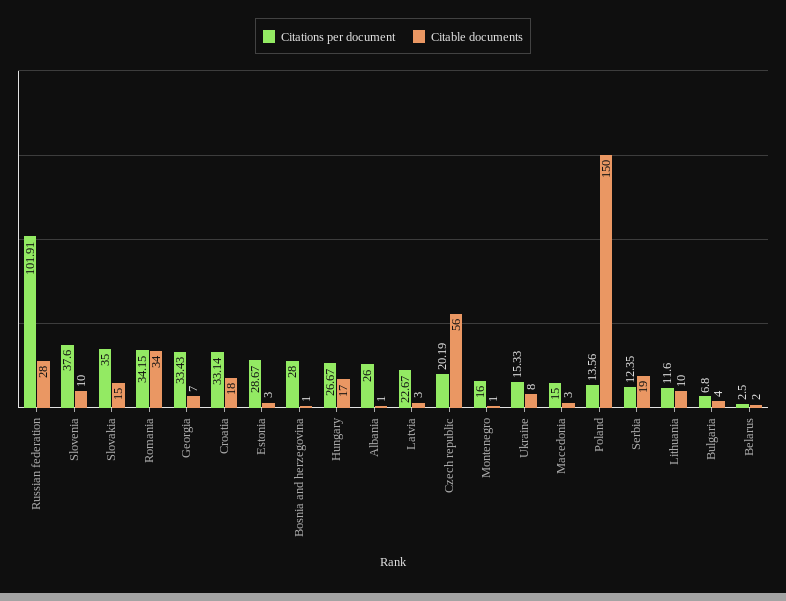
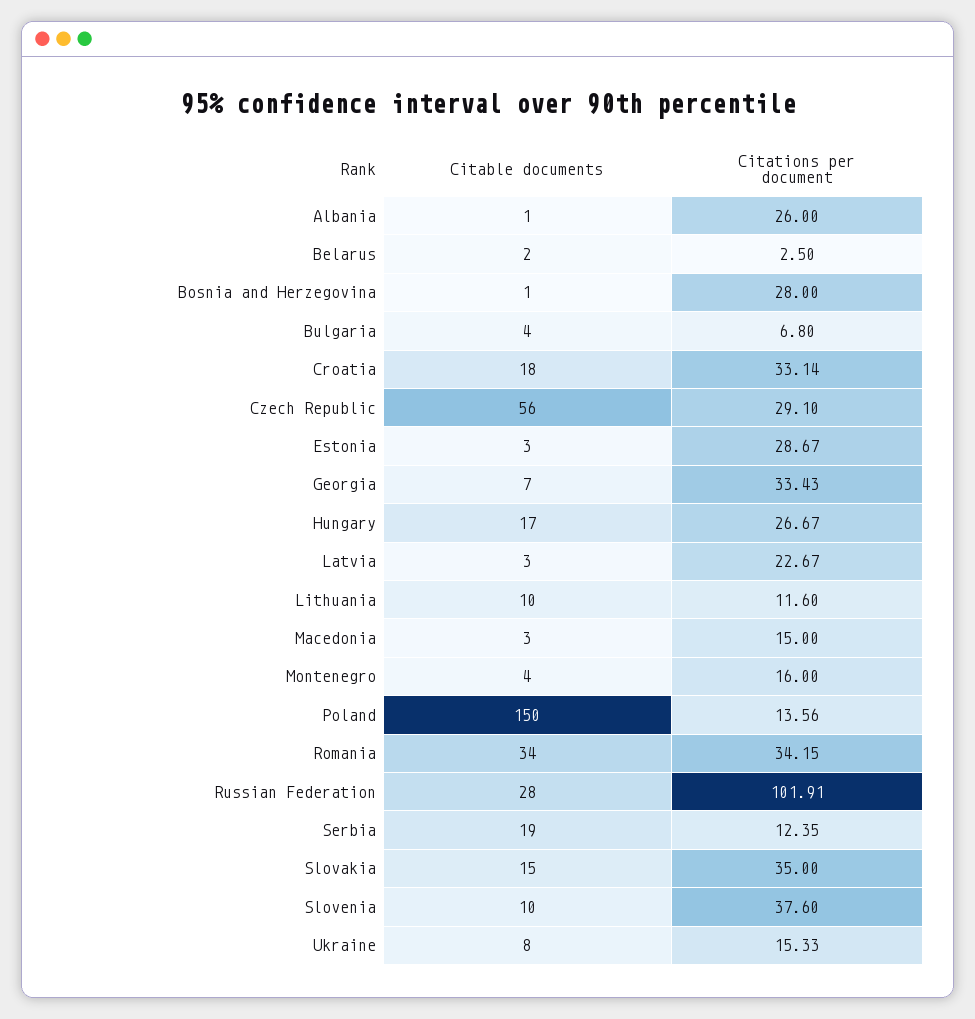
  {
    "Citations per document": {
      "Russian federation": 101.91,
      "Slovenia": 37.6,
      "Slovakia": 35,
      "Romania": 34.15,
      "Georgia": 33.43,
      "Croatia": 33.14,
      "Estonia": 28.67,
      "Bosnia and herzegovina": 28,
      "Hungary": 26.67,
      "Albania": 26,
      "Latvia": 22.67,
-     "Czech republic": 20.19,
+     "Czech republic": 29.1,
      "Montenegro": 16,
      "Ukraine": 15.33,
      "Macedonia": 15,
      "Poland": 13.56,
      "Serbia": 12.35,
      "Lithuania": 11.6,
      "Bulgaria": 6.8,
      "Belarus": 2.5
    },
    "Citable documents": {
      "Russian federation": 28,
      "Slovenia": 10,
      "Slovakia": 15,
      "Romania": 34,
      "Georgia": 7,
      "Croatia": 18,
      "Estonia": 3,
      "Bosnia and herzegovina": 1,
      "Hungary": 17,
      "Albania": 1,
      "Latvia": 3,
      "Czech republic": 56,
-     "Montenegro": 1,
+     "Montenegro": 4,
      "Ukraine": 8,
      "Macedonia": 3,
      "Poland": 150,
      "Serbia": 19,
      "Lithuania": 10,
      "Bulgaria": 4,
      "Belarus": 2
    }
  }

